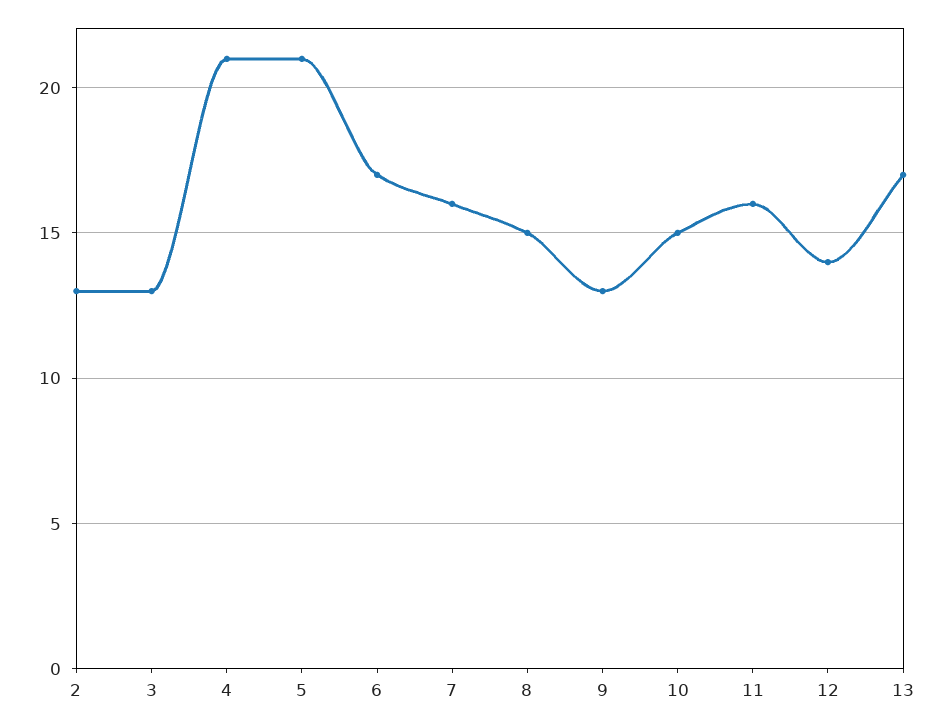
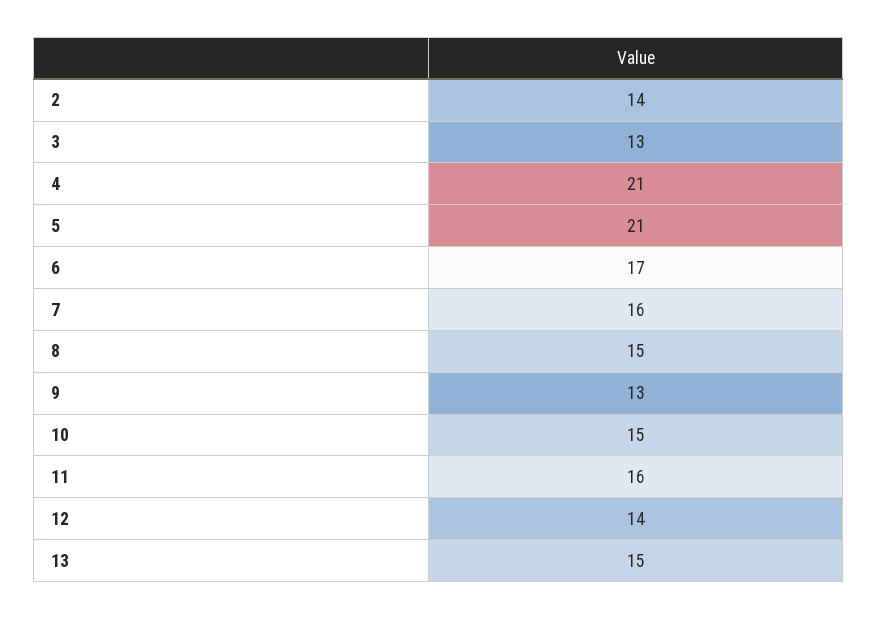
  {
-   "2": 13,
+   "2": 14,
    "3": 13,
    "4": 21,
    "5": 21,
    "6": 17,
    "7": 16,
    "8": 15,
    "9": 13,
    "10": 15,
    "11": 16,
    "12": 14,
-   "13": 17
+   "13": 15
  }

